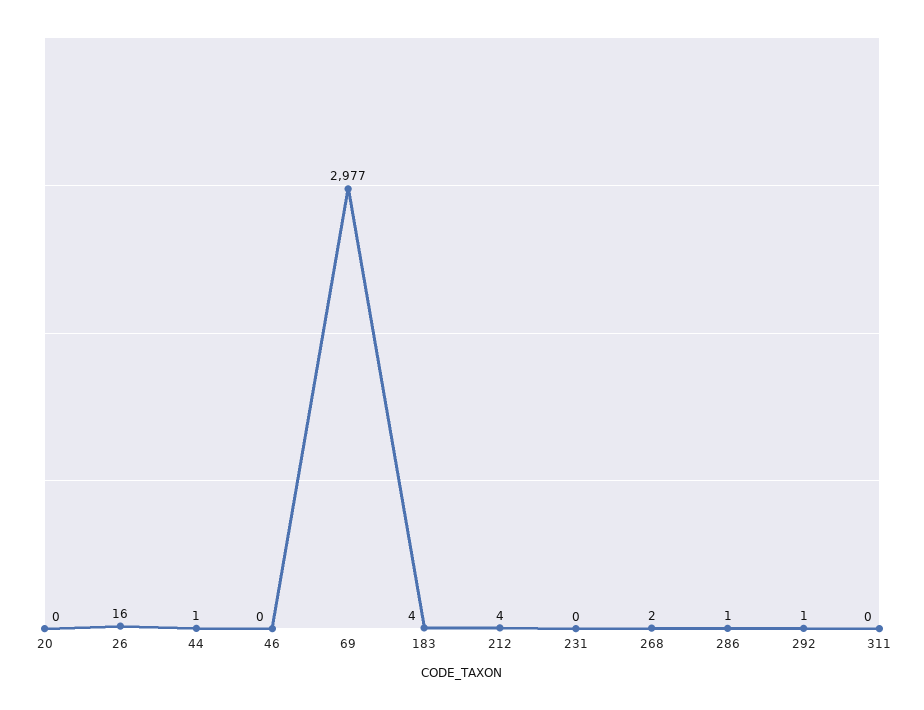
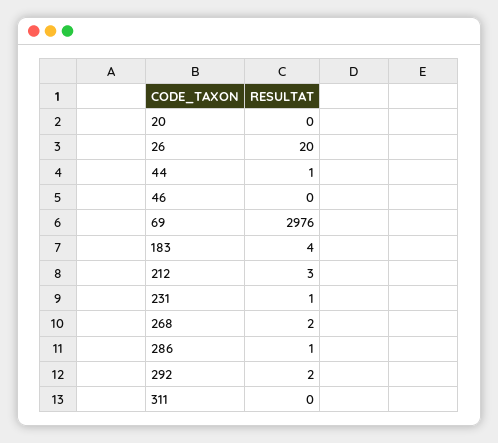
  {
    "20": 0,
-   "26": 16,
+   "26": 20,
    "44": 1,
    "46": 0,
-   "69": 2977,
+   "69": 2976,
    "183": 4,
-   "212": 4,
+   "212": 3,
-   "231": 0,
+   "231": 1,
    "268": 2,
    "286": 1,
-   "292": 1,
+   "292": 2,
    "311": 0
  }

